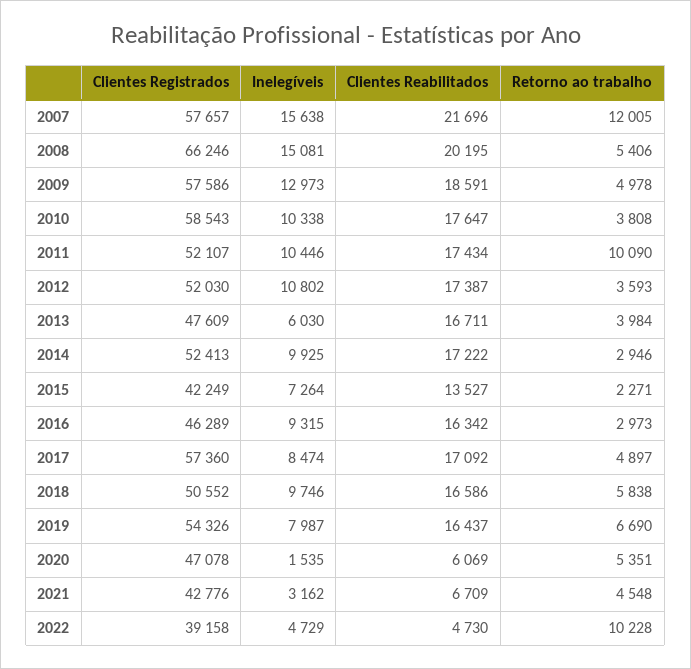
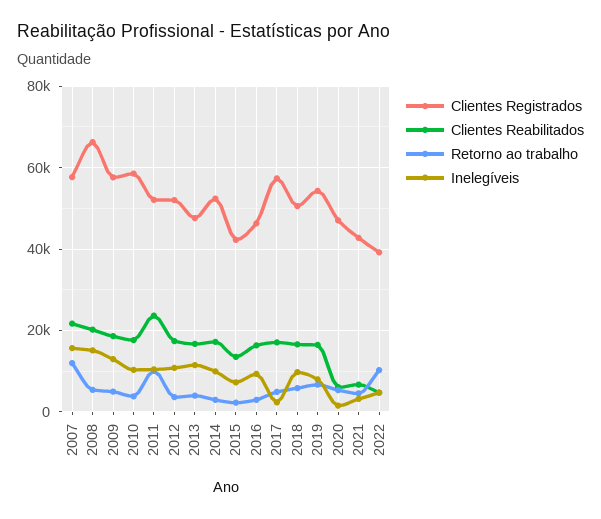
  {
    "Clientes Registrados": {
      "2007": 57657,
      "2008": 66246,
      "2009": 57586,
      "2010": 58543,
      "2011": 52107,
      "2012": 52030,
      "2013": 47609,
      "2014": 52413,
      "2015": 42249,
      "2016": 46289,
      "2017": 57360,
      "2018": 50552,
      "2019": 54326,
      "2020": 47078,
      "2021": 42776,
      "2022": 39158
    },
    "Inelegíveis": {
      "2007": 15638,
      "2008": 15081,
      "2009": 12973,
      "2010": 10338,
      "2011": 10446,
      "2012": 10802,
-     "2013": 6030,
+     "2013": 12000,
      "2014": 9925,
      "2015": 7264,
      "2016": 9315,
-     "2017": 8474,
+     "2017": 2000,
      "2018": 9746,
      "2019": 7987,
      "2020": 1535,
      "2021": 3162,
      "2022": 4729
    },
    "Clientes Reabilitados": {
      "2007": 21696,
      "2008": 20195,
      "2009": 18591,
      "2010": 17647,
-     "2011": 17434,
+     "2011": 24000,
      "2012": 17387,
      "2013": 16711,
      "2014": 17222,
      "2015": 13527,
      "2016": 16342,
      "2017": 17092,
      "2018": 16586,
      "2019": 16437,
      "2020": 6069,
      "2021": 6709,
      "2022": 4730
    },
    "Retorno ao trabalho": {
      "2007": 12005,
      "2008": 5406,
      "2009": 4978,
      "2010": 3808,
      "2011": 10090,
      "2012": 3593,
      "2013": 3984,
      "2014": 2946,
      "2015": 2271,
      "2016": 2973,
      "2017": 4897,
      "2018": 5838,
      "2019": 6690,
      "2020": 5351,
      "2021": 4548,
      "2022": 10228
    }
  }

